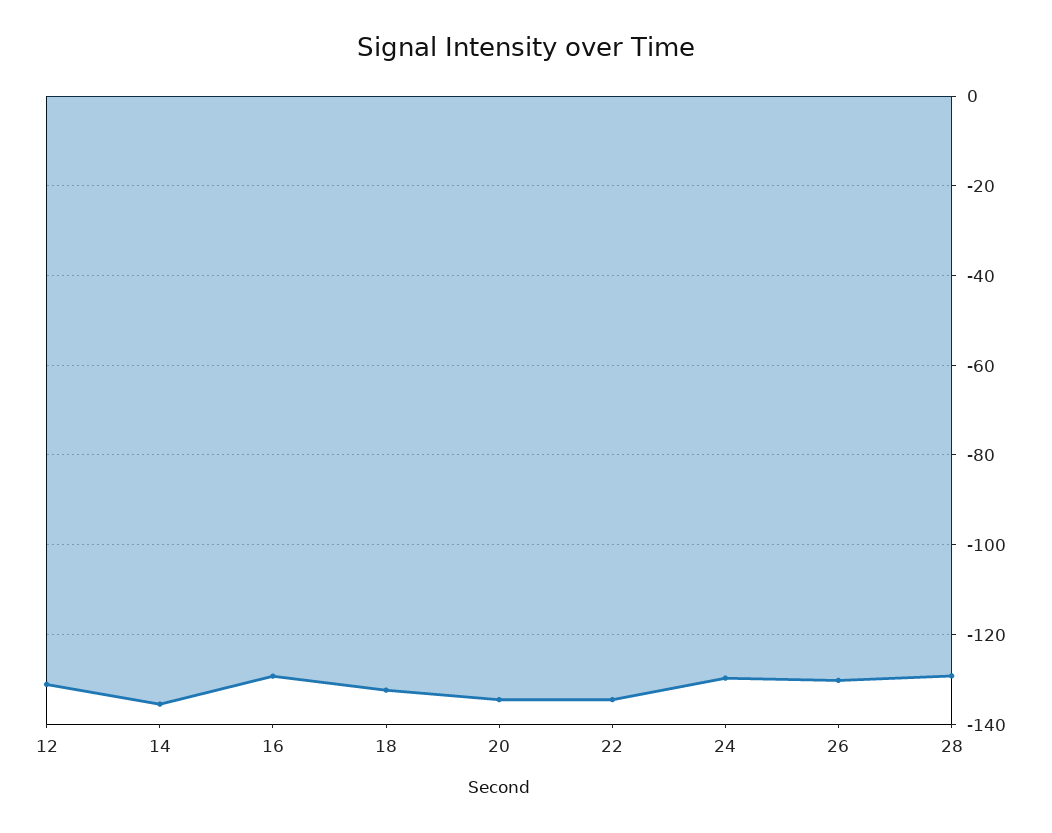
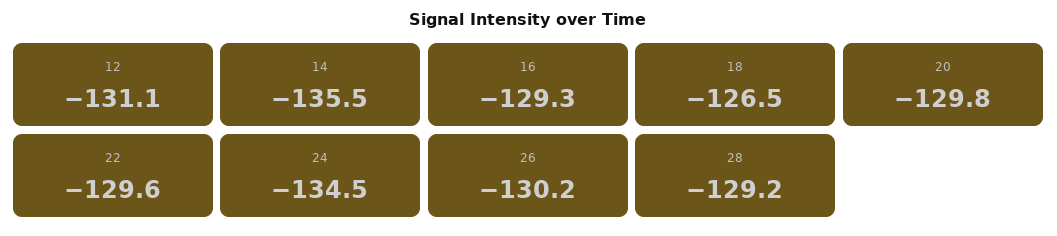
  {
    "12": -131.1,
    "14": -135.5,
    "16": -129.3,
-   "18": -132,
+   "18": -126.5,
-   "20": -134,
+   "20": -129.8,
-   "22": -134,
+   "22": -129.6,
-   "24": -130,
+   "24": -134.5,
    "26": -130.2,
    "28": -129.2
  }

